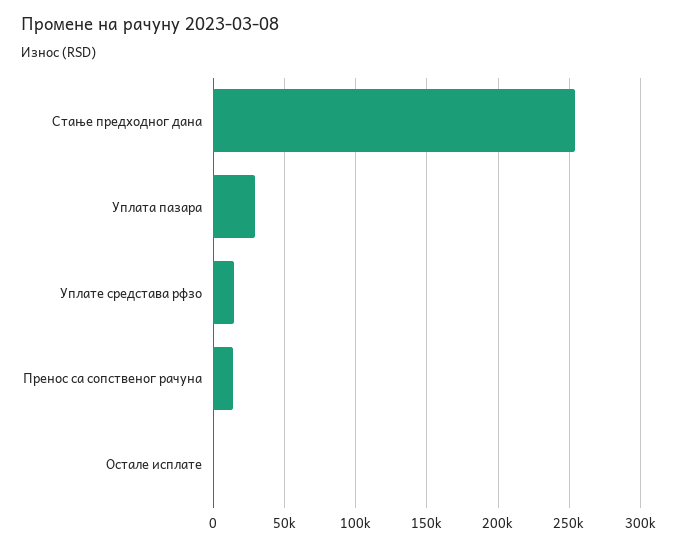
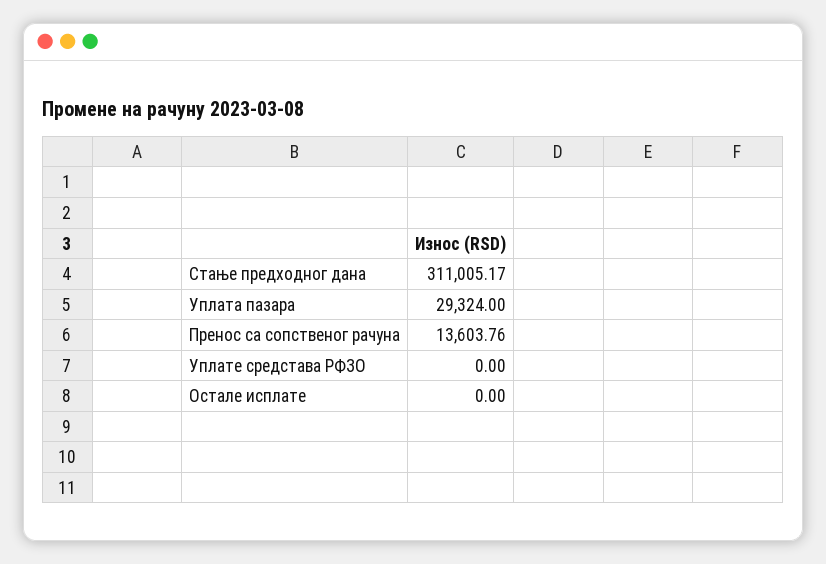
  {
-   "Стање предходног дана": 255000,
+   "Стање предходног дана": 311005.17,
    "Уплата пазара": 29324,
-   "Уплате средстава рфзо": 15000,
+   "Уплате средстава рфзо": 0,
    "Пренос са сопственог рачуна": 13603.76,
    "Остале исплате": 0
  }

